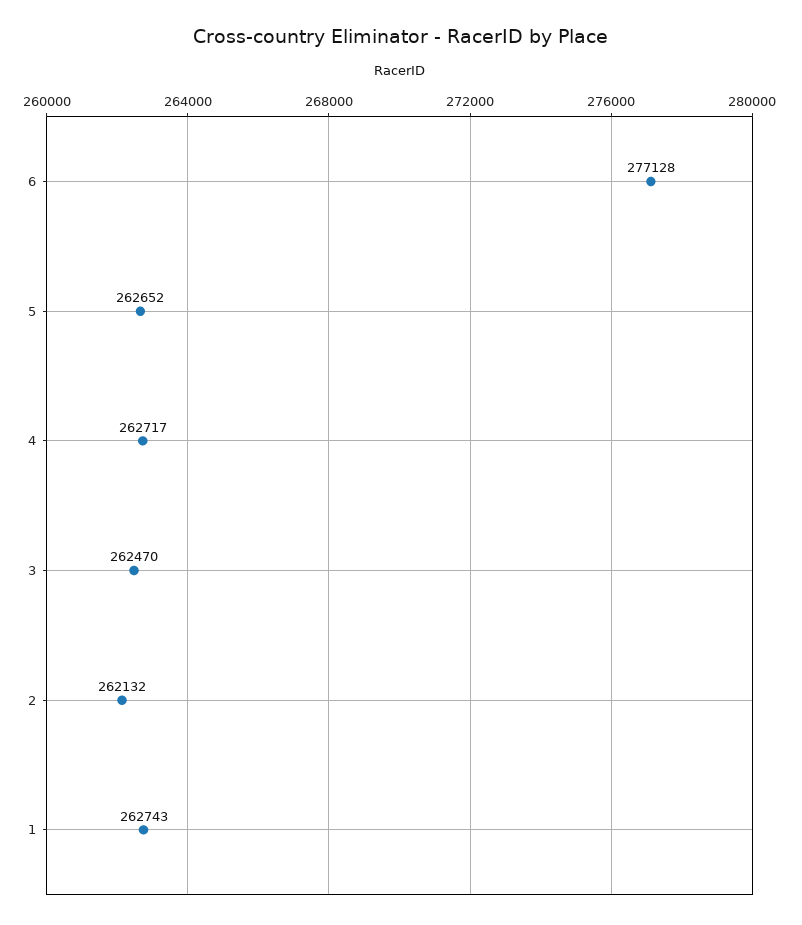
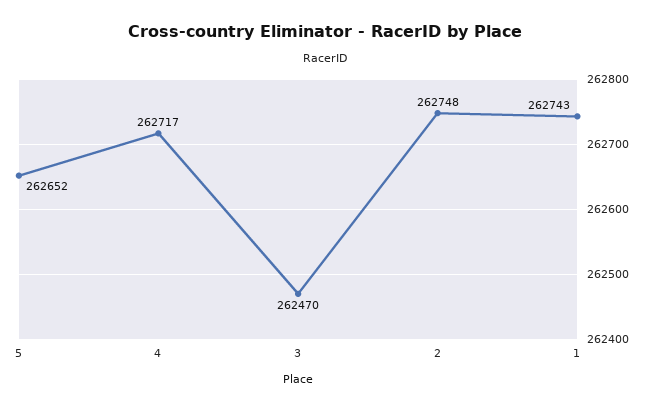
  {
-   "6": 277128,
    "5": 262652,
    "4": 262717,
    "3": 262470,
-   "2": 262132,
+   "2": 262748,
    "1": 262743
  }

